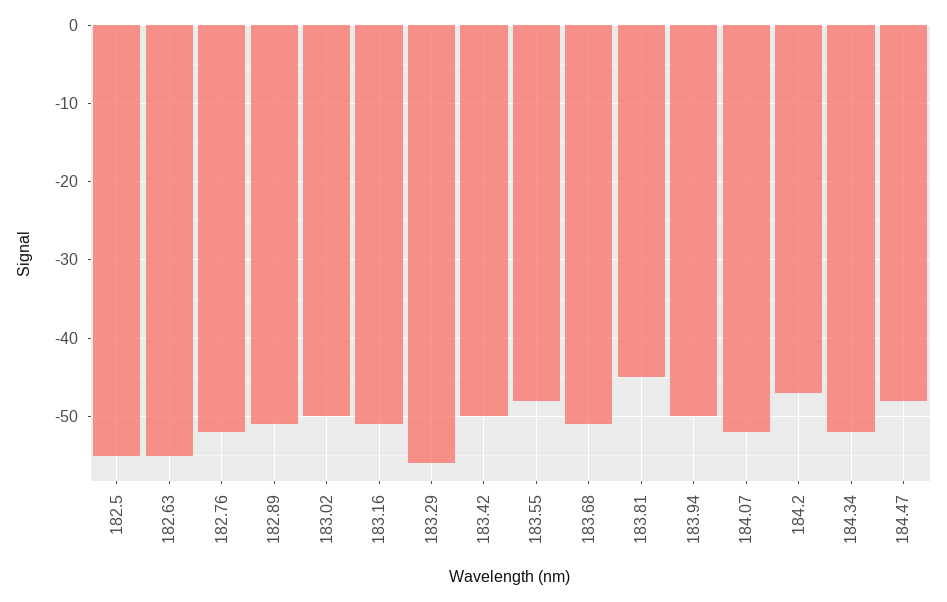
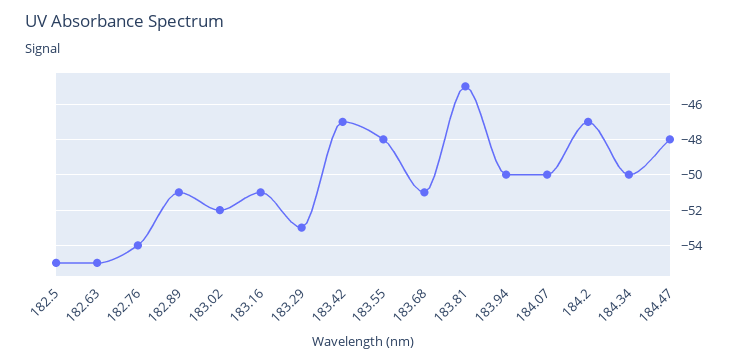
  {
    "182.5": -55,
    "182.63": -55,
-   "182.76": -52,
+   "182.76": -54,
    "182.89": -51,
-   "183.02": -50,
+   "183.02": -52,
    "183.16": -51,
-   "183.29": -56,
+   "183.29": -53,
-   "183.42": -50,
+   "183.42": -47,
    "183.55": -48,
    "183.68": -51,
    "183.81": -45,
    "183.94": -50,
-   "184.07": -52,
+   "184.07": -50,
    "184.2": -47,
-   "184.34": -52,
+   "184.34": -50,
    "184.47": -48
  }

